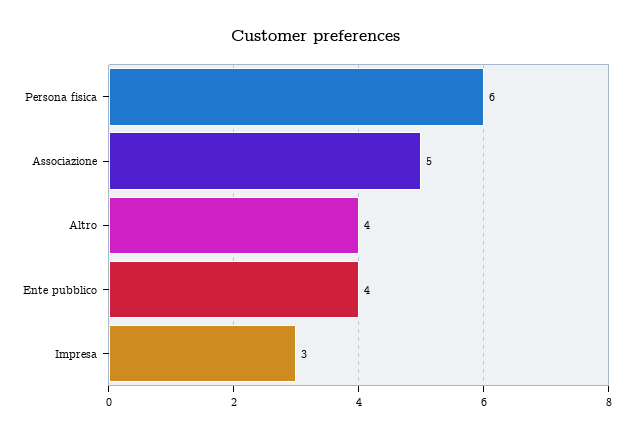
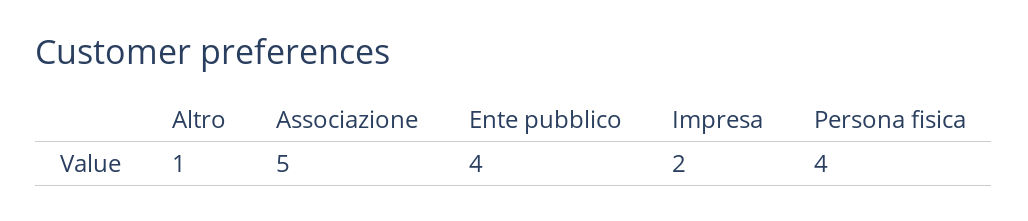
  {
-   "Persona fisica": 6,
+   "Persona fisica": 4,
    "Associazione": 5,
-   "Altro": 4,
+   "Altro": 1,
    "Ente pubblico": 4,
-   "Impresa": 3
+   "Impresa": 2
  }

